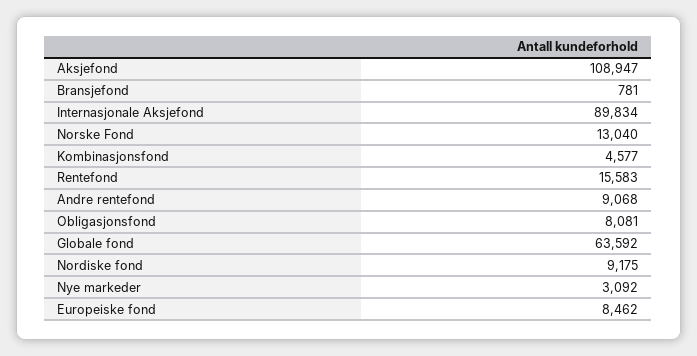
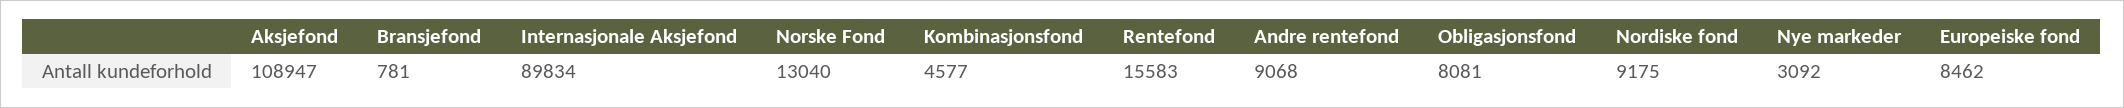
  {
    "Aksjefond": 108947,
    "Bransjefond": 781,
    "Internasjonale Aksjefond": 89834,
    "Norske Fond": 13040,
    "Kombinasjonsfond": 4577,
    "Rentefond": 15583,
    "Andre rentefond": 9068,
    "Obligasjonsfond": 8081,
-   "Globale fond": 63592,
    "Nordiske fond": 9175,
    "Nye markeder": 3092,
    "Europeiske fond": 8462
  }

